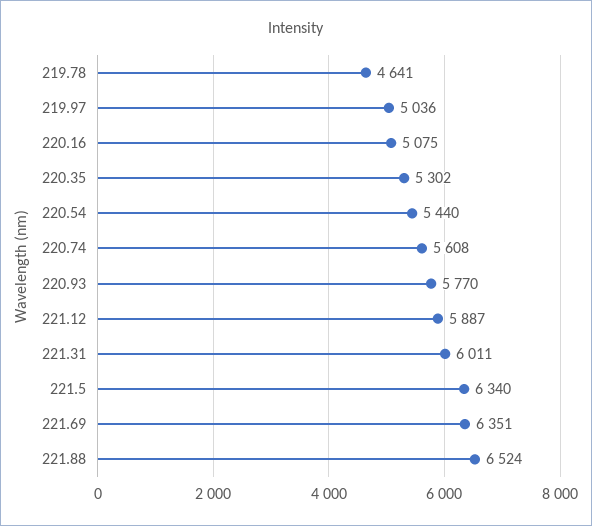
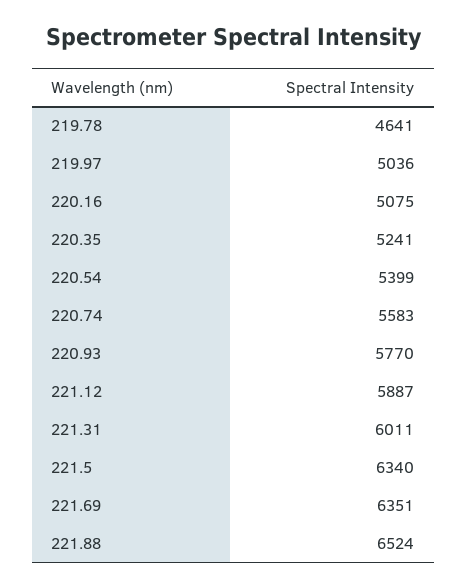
  {
    "219.78": 4641,
    "219.97": 5036,
    "220.16": 5075,
-   "220.35": 5302,
+   "220.35": 5241,
-   "220.54": 5440,
+   "220.54": 5399,
-   "220.74": 5608,
+   "220.74": 5583,
    "220.93": 5770,
    "221.12": 5887,
    "221.31": 6011,
    "221.5": 6340,
    "221.69": 6351,
    "221.88": 6524
  }

